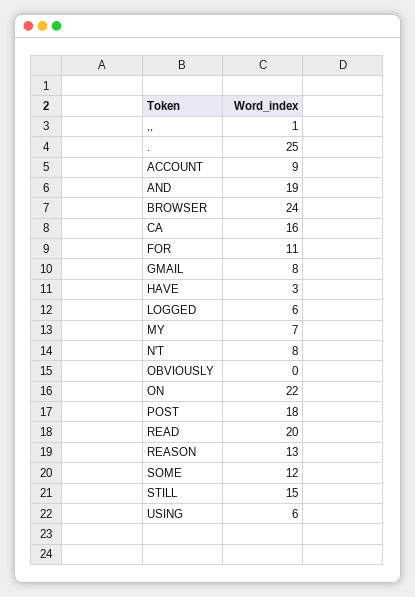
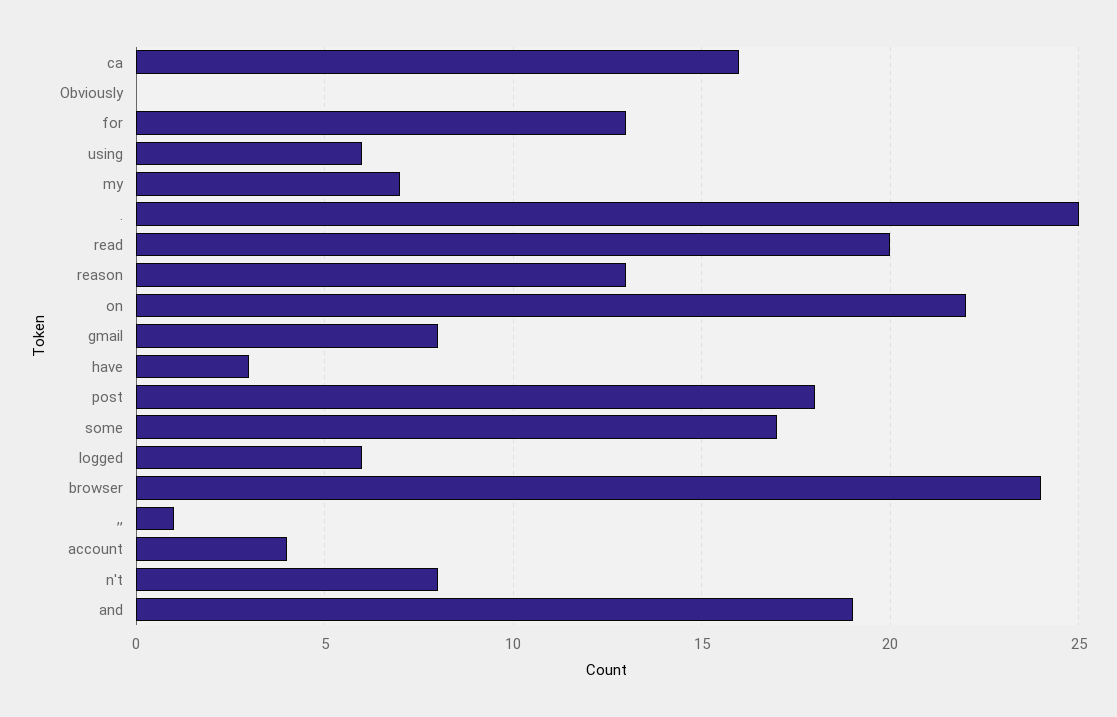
  {
    ",,": 1,
    ".": 25,
-   "ACCOUNT": 9,
+   "ACCOUNT": 4,
    "AND": 19,
    "BROWSER": 24,
    "CA": 16,
-   "FOR": 11,
+   "FOR": 13,
    "GMAIL": 8,
    "HAVE": 3,
    "LOGGED": 6,
    "MY": 7,
    "N'T": 8,
    "OBVIOUSLY": 0,
    "ON": 22,
    "POST": 18,
    "READ": 20,
    "REASON": 13,
-   "SOME": 12,
+   "SOME": 17,
-   "STILL": 15,
    "USING": 6
  }

